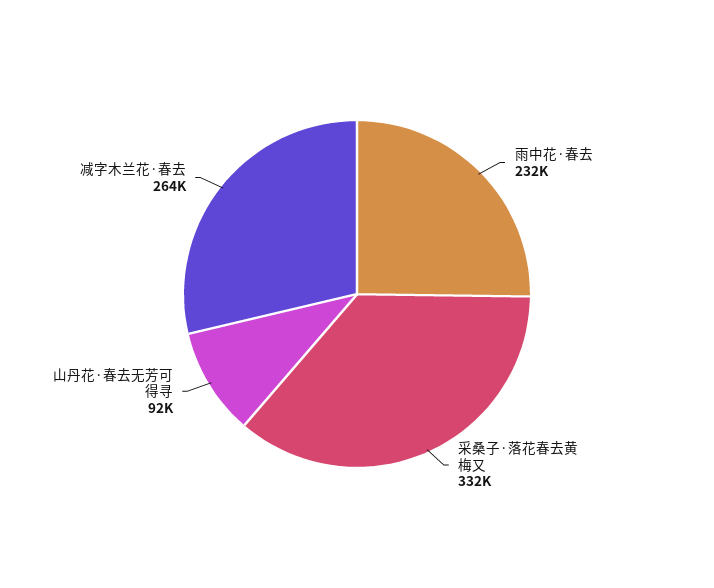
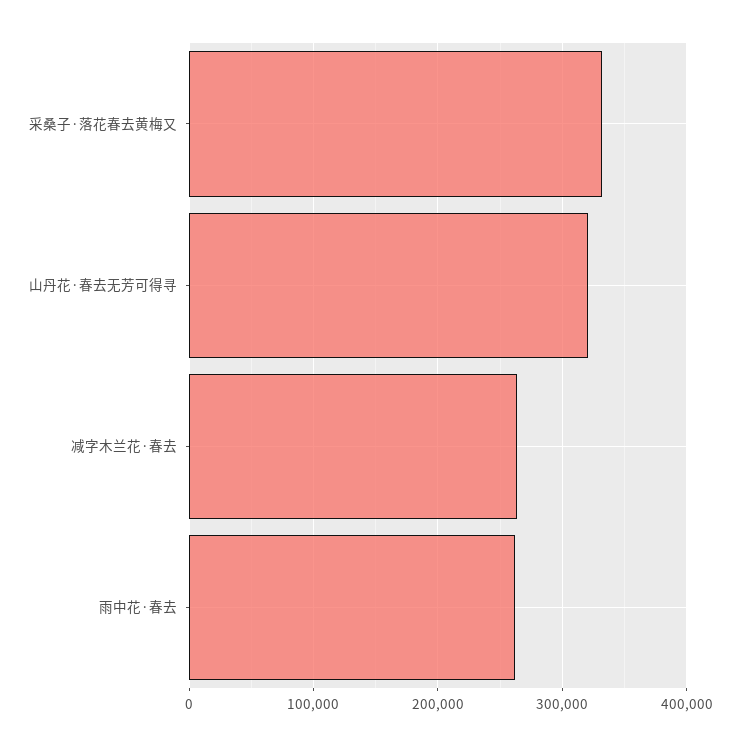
  {
-   "雨中花·春去": 232000,
+   "雨中花·春去": 260000,
    "采桑子·落花春去黄梅又": 332000,
-   "山丹花·春去无芳可得寻": 92000,
+   "山丹花·春去无芳可得寻": 320000,
    "减字木兰花·春去": 264000
  }

